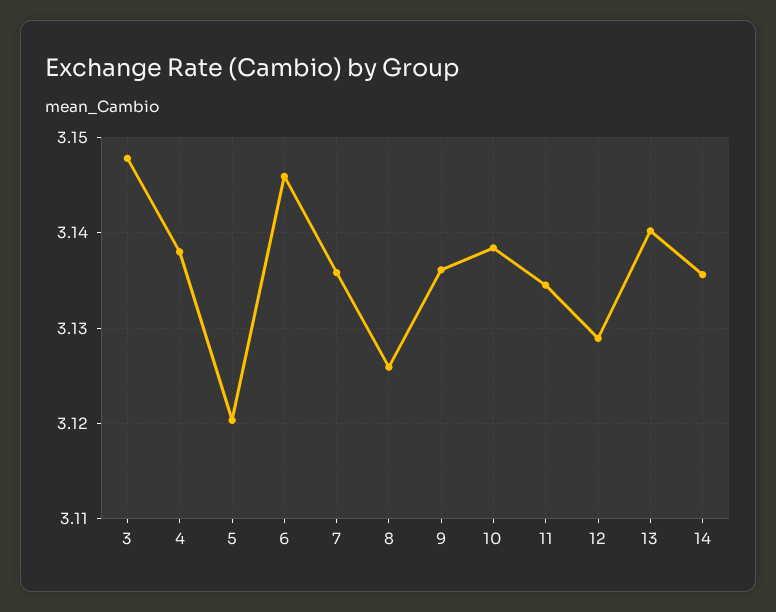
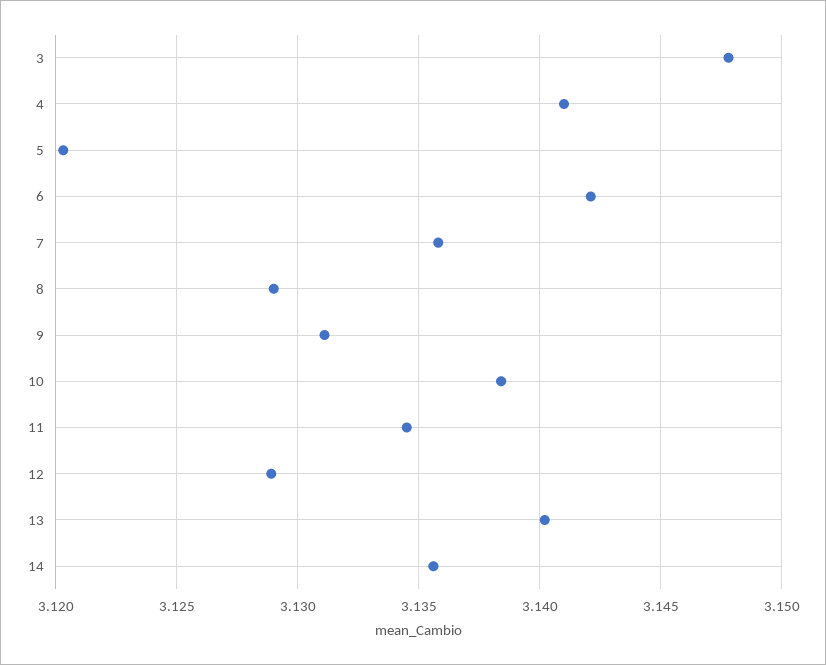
  {
    "3": 3.148,
-   "4": 3.138,
+   "4": 3.141,
    "5": 3.1205,
-   "6": 3.146,
+   "6": 3.142,
    "7": 3.136,
-   "8": 3.126,
+   "8": 3.129,
-   "9": 3.136,
+   "9": 3.131,
    "10": 3.1385,
    "11": 3.1345,
    "12": 3.129,
    "13": 3.14,
    "14": 3.1355
  }

